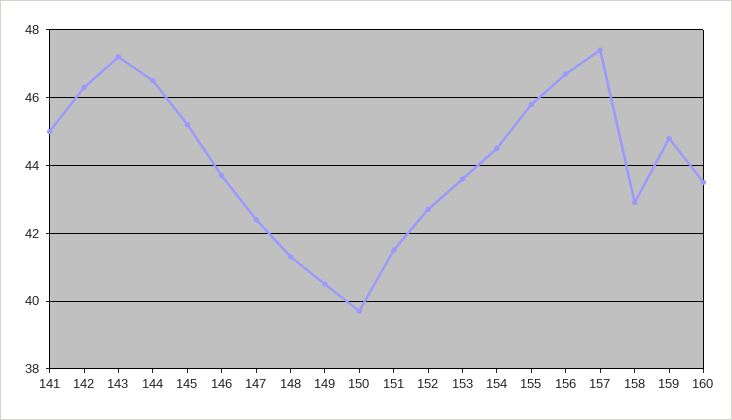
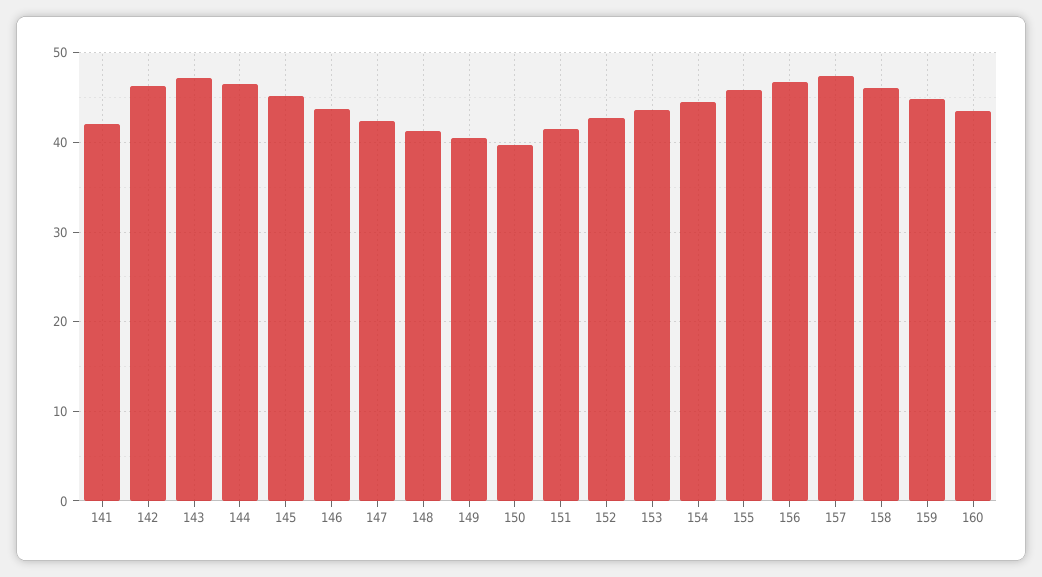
  {
-   "141": 45,
+   "141": 42,
    "142": 46.5,
    "143": 47,
    "144": 46.5,
    "145": 45,
    "146": 43.5,
    "147": 42.5,
    "148": 41.5,
    "149": 40.5,
    "150": 39.5,
    "151": 41.5,
    "152": 42.5,
    "153": 43.5,
    "154": 44.5,
    "155": 46,
    "156": 46.5,
    "157": 47.5,
-   "158": 43,
+   "158": 46,
    "159": 45,
    "160": 43.5
  }

